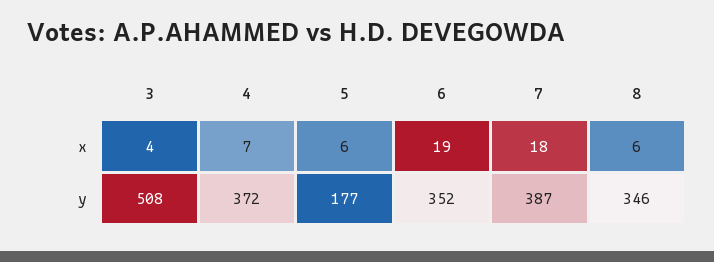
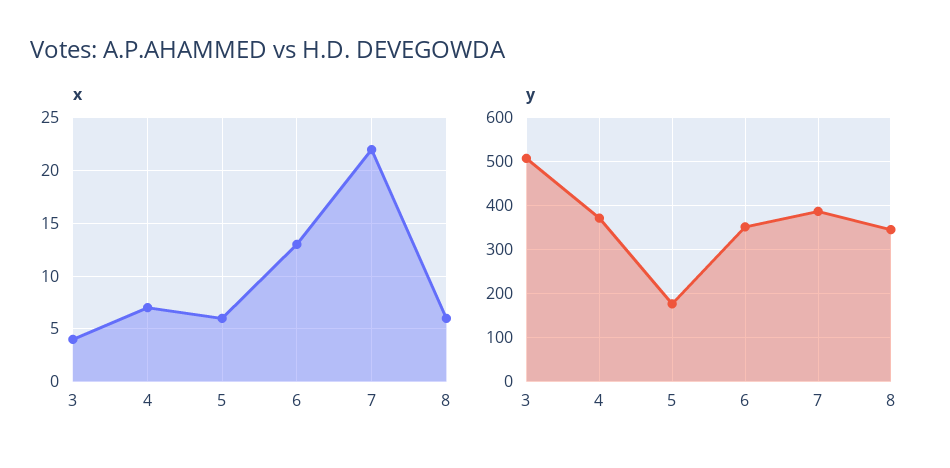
  {
    "x": {
      "3": 4,
      "4": 7,
      "5": 6,
-     "6": 19,
+     "6": 13,
-     "7": 18,
+     "7": 22,
      "8": 6
    },
    "y": {
      "3": 508,
      "4": 372,
      "5": 177,
      "6": 352,
      "7": 387,
      "8": 346
    }
  }

